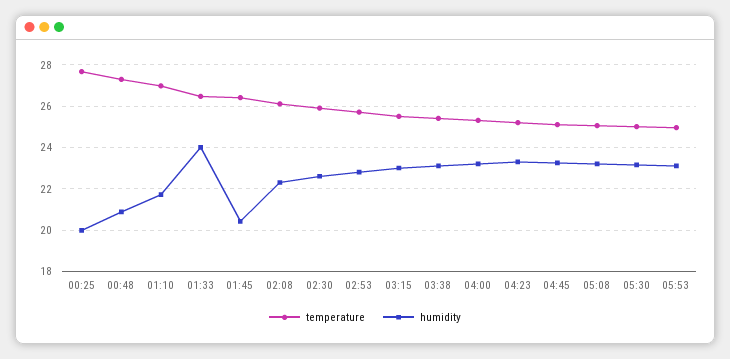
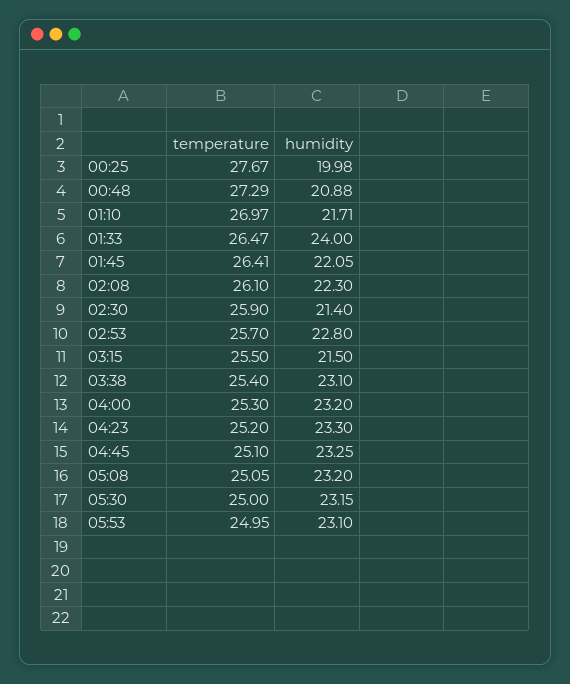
  {
    "temperature": {
      "00:25": 27.67,
      "00:48": 27.29,
      "01:10": 26.97,
      "01:33": 26.47,
      "01:45": 26.41,
      "02:08": 26.1,
      "02:30": 25.9,
      "02:53": 25.7,
      "03:15": 25.5,
      "03:38": 25.4,
      "04:00": 25.3,
      "04:23": 25.2,
      "04:45": 25.1,
      "05:08": 25.05,
      "05:30": 25,
      "05:53": 24.95
    },
    "humidity": {
      "00:25": 19.98,
      "00:48": 20.88,
      "01:10": 21.71,
      "01:33": 24,
-     "01:45": 20.5,
+     "01:45": 22.05,
      "02:08": 22.3,
-     "02:30": 22.5,
+     "02:30": 21.4,
      "02:53": 22.8,
-     "03:15": 23,
+     "03:15": 21.5,
      "03:38": 23.1,
      "04:00": 23.2,
      "04:23": 23.3,
      "04:45": 23.25,
      "05:08": 23.2,
      "05:30": 23.15,
      "05:53": 23.1
    }
  }

